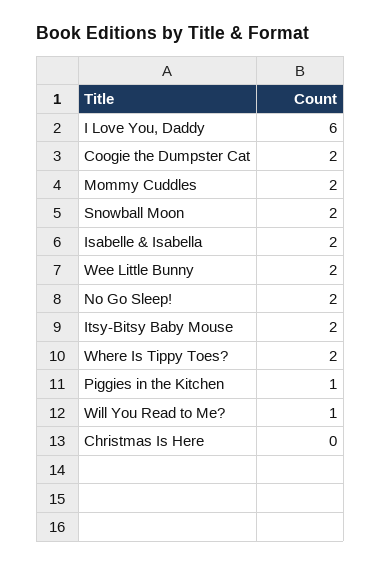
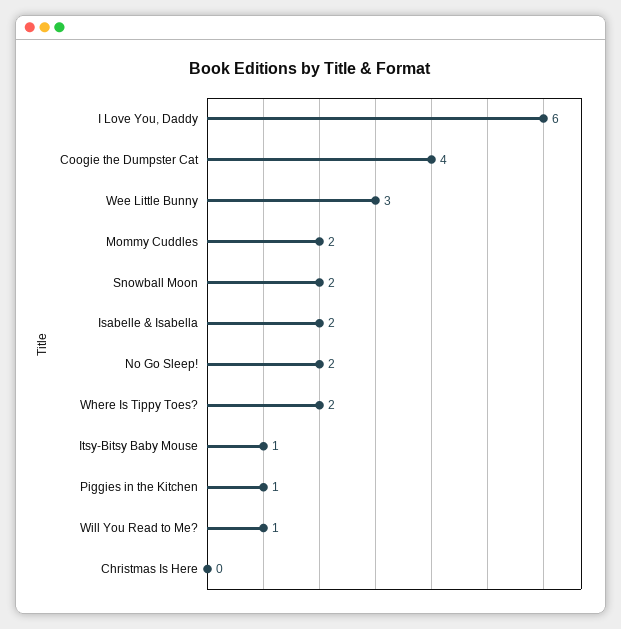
  {
    "I Love You, Daddy": 6,
-   "Coogie the Dumpster Cat": 2,
+   "Coogie the Dumpster Cat": 4,
    "Mommy Cuddles": 2,
    "Snowball Moon": 2,
    "Isabelle & Isabella": 2,
-   "Wee Little Bunny": 2,
+   "Wee Little Bunny": 3,
    "No Go Sleep!": 2,
-   "Itsy-Bitsy Baby Mouse": 2,
+   "Itsy-Bitsy Baby Mouse": 1,
    "Where Is Tippy Toes?": 2,
    "Piggies in the Kitchen": 1,
    "Will You Read to Me?": 1,
    "Christmas Is Here": 0
  }

